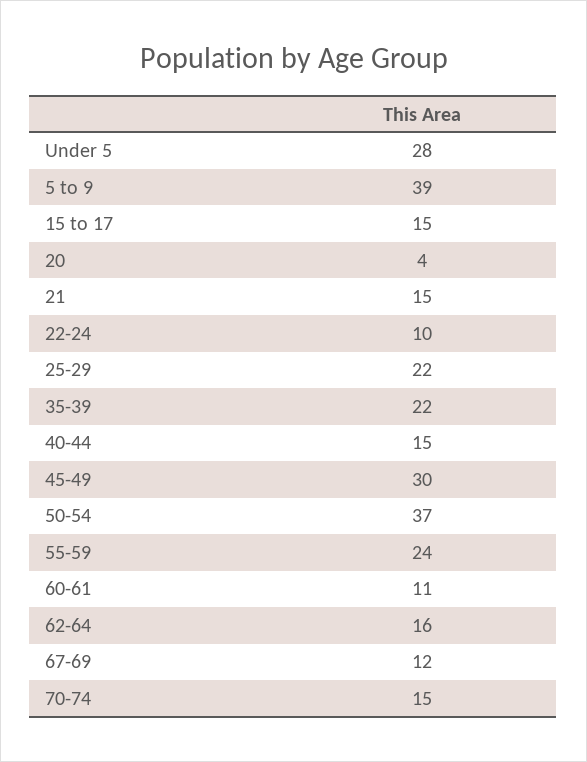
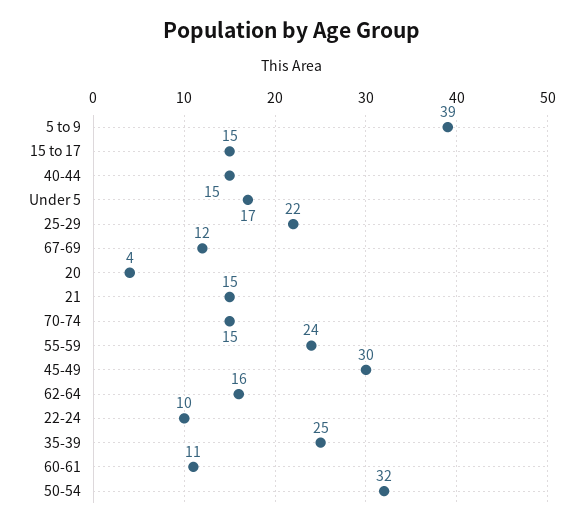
  {
-   "Under 5": 28,
+   "Under 5": 17,
    "5 to 9": 39,
    "15 to 17": 15,
    "20": 4,
    "21": 15,
    "22-24": 10,
    "25-29": 22,
-   "35-39": 22,
+   "35-39": 25,
    "40-44": 15,
    "45-49": 30,
-   "50-54": 37,
+   "50-54": 32,
    "55-59": 24,
    "60-61": 11,
    "62-64": 16,
    "67-69": 12,
    "70-74": 15
  }

